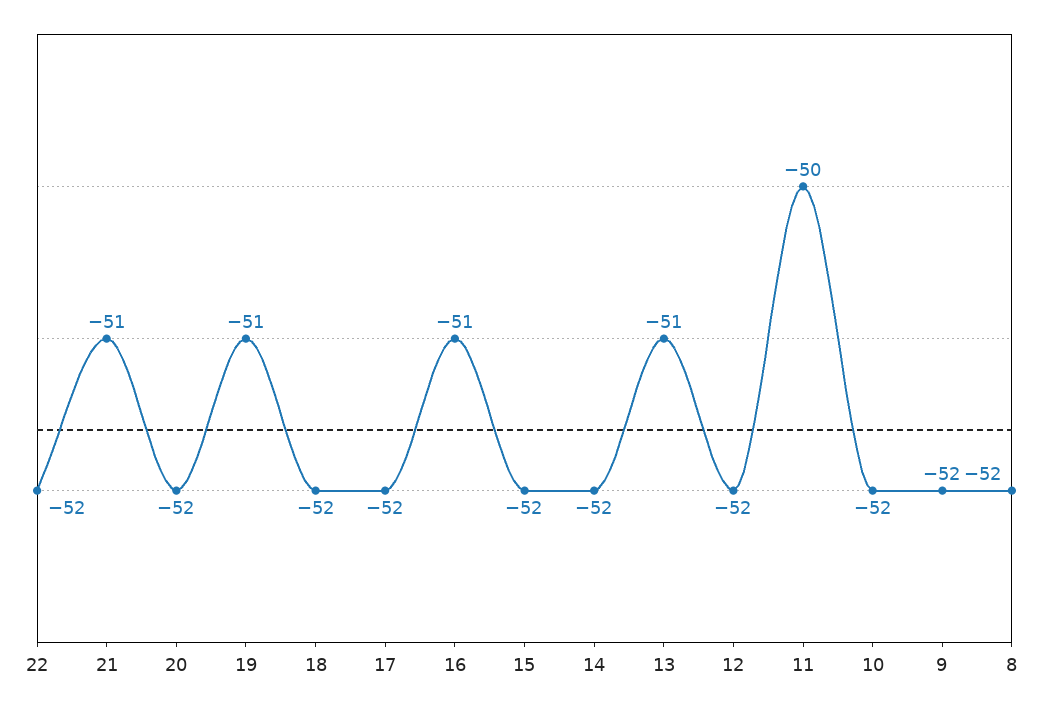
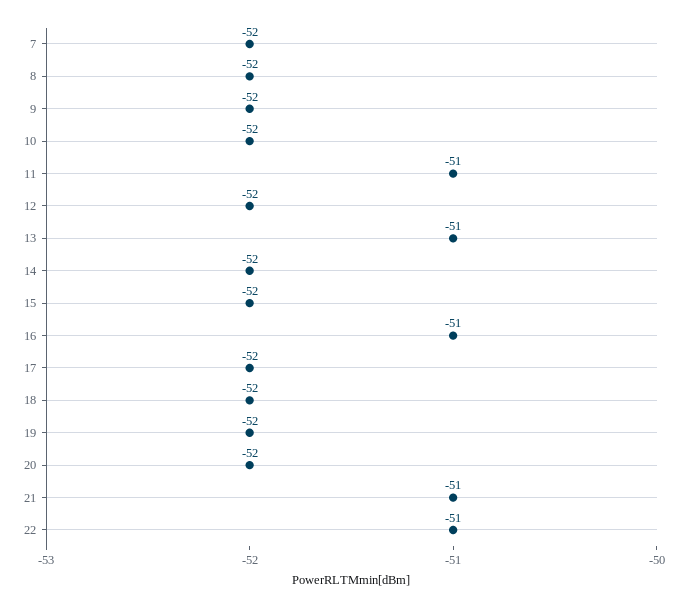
  {
-   "22": -52,
+   "22": -51,
    "21": -51,
    "20": -52,
-   "19": -51,
+   "19": -52,
    "18": -52,
    "17": -52,
    "16": -51,
    "15": -52,
    "14": -52,
    "13": -51,
    "12": -52,
-   "11": -50,
+   "11": -51,
    "10": -52,
    "9": -52,
-   "8": -52
+   "8": -52,
+   "7": -52
  }

